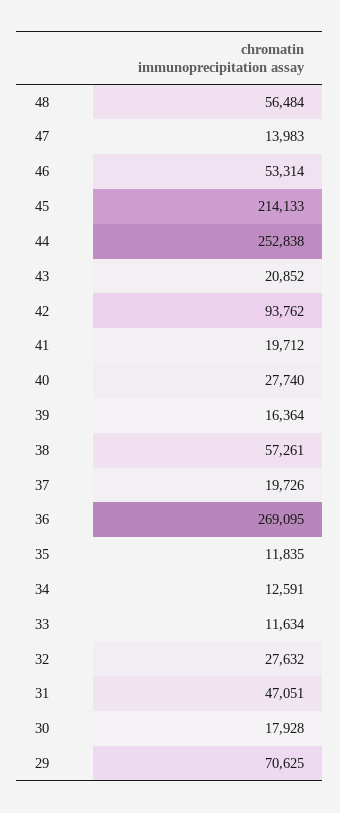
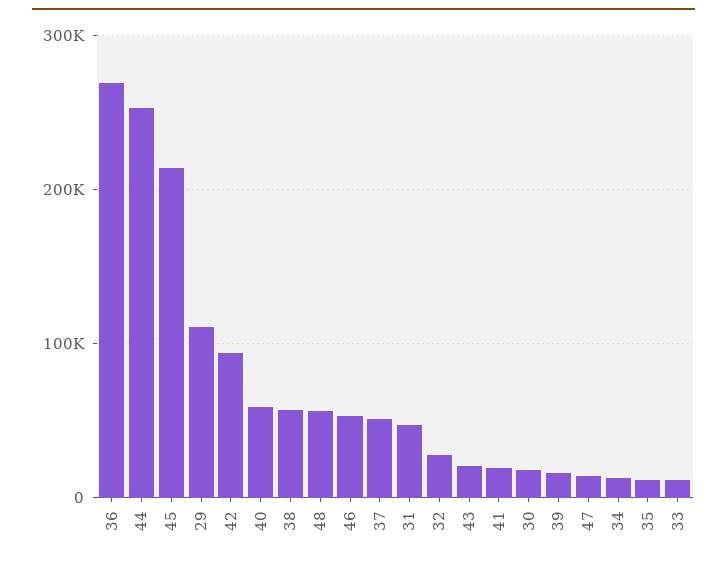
  {
    "48": 56484,
    "47": 13983,
    "46": 53314,
    "45": 214133,
    "44": 252838,
    "43": 20852,
    "42": 93762,
    "41": 19712,
-   "40": 27740,
+   "40": 60000,
    "39": 16364,
    "38": 57261,
-   "37": 19726,
+   "37": 50000,
    "36": 269095,
    "35": 11835,
    "34": 12591,
    "33": 11634,
    "32": 27632,
    "31": 47051,
    "30": 17928,
-   "29": 70625
+   "29": 110000
  }

